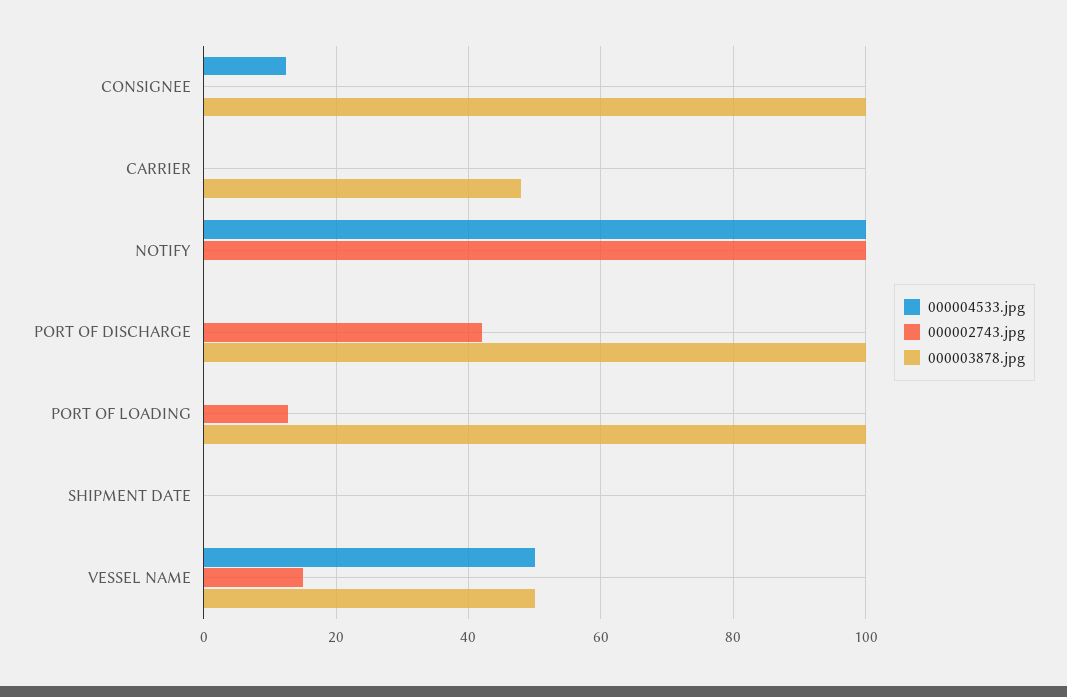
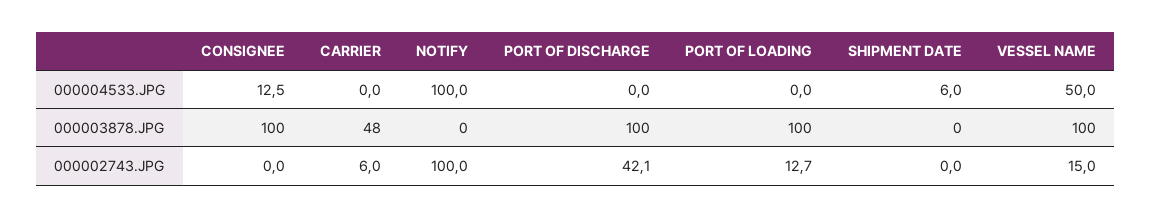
  {
    "000004533.jpg": {
      "CONSIGNEE": 12.5,
      "CARRIER": 0,
      "NOTIFY": 100,
      "PORT OF DISCHARGE": 0,
      "PORT OF LOADING": 0,
-     "SHIPMENT DATE": 0,
+     "SHIPMENT DATE": 6,
      "VESSEL NAME": 50
    },
    "000002743.jpg": {
      "CONSIGNEE": 0,
-     "CARRIER": 0,
+     "CARRIER": 6,
      "NOTIFY": 100,
      "PORT OF DISCHARGE": 42.1,
      "PORT OF LOADING": 12.7,
      "SHIPMENT DATE": 0,
      "VESSEL NAME": 15
    },
    "000003878.jpg": {
      "CONSIGNEE": 100,
      "CARRIER": 48,
      "NOTIFY": 0,
      "PORT OF DISCHARGE": 100,
      "PORT OF LOADING": 100,
      "SHIPMENT DATE": 0,
-     "VESSEL NAME": 50
+     "VESSEL NAME": 100
    }
  }

